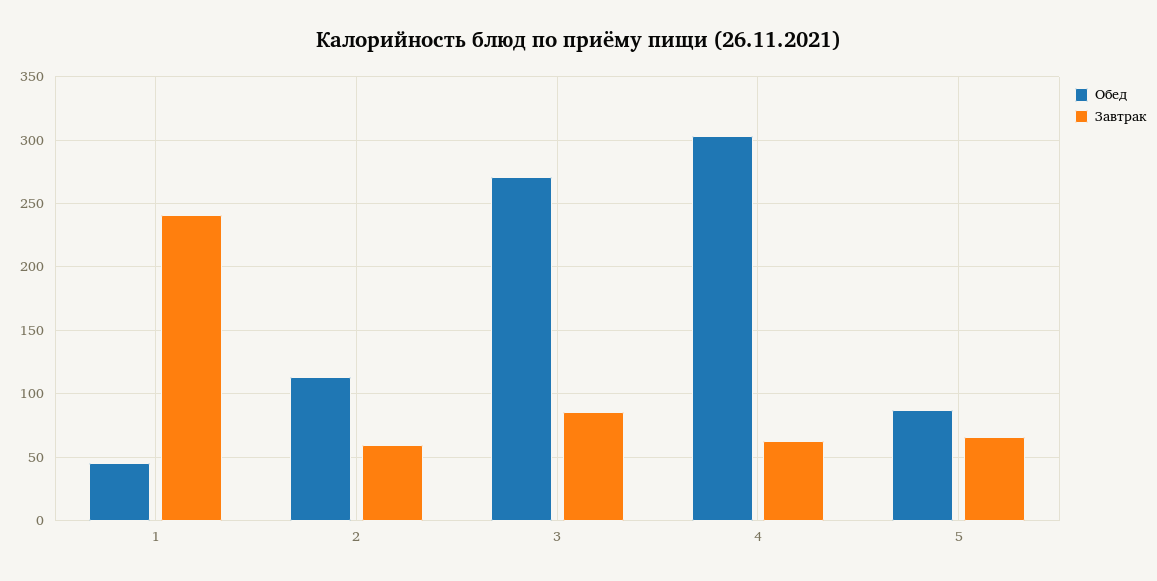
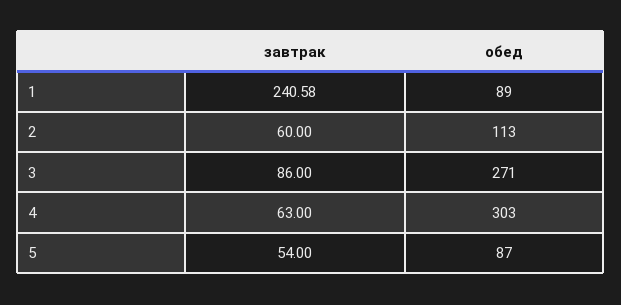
  {
    "Обед": {
-     "1": 45,
+     "1": 89,
      "2": 113,
      "3": 271,
      "4": 303,
      "5": 87
    },
    "Завтрак": {
      "1": 240.58,
      "2": 60,
      "3": 86,
      "4": 63,
-     "5": 65
+     "5": 54
    }
  }

